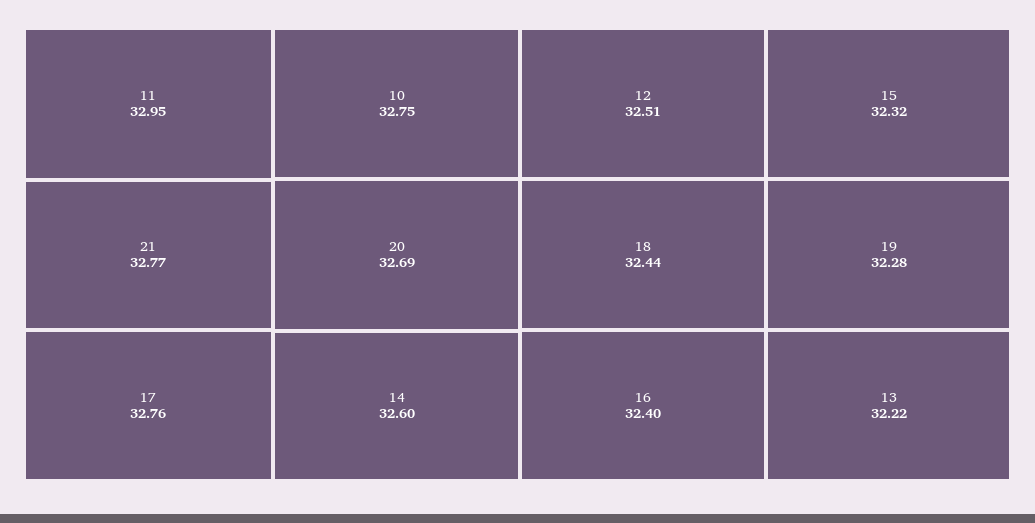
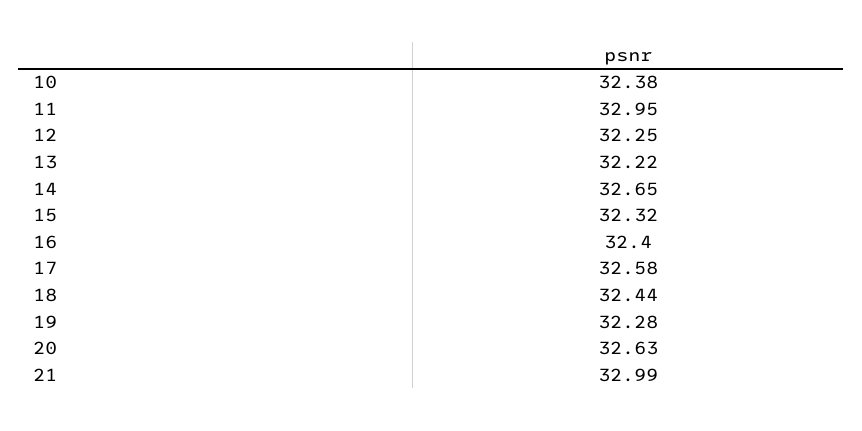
  {
    "11": 32.95,
-   "21": 32.77,
+   "21": 32.99,
-   "17": 32.76,
+   "17": 32.58,
-   "10": 32.75,
+   "10": 32.38,
-   "20": 32.69,
+   "20": 32.63,
-   "14": 32.6,
+   "14": 32.65,
-   "12": 32.51,
+   "12": 32.25,
    "18": 32.44,
    "16": 32.4,
    "15": 32.32,
    "19": 32.28,
    "13": 32.22
  }

